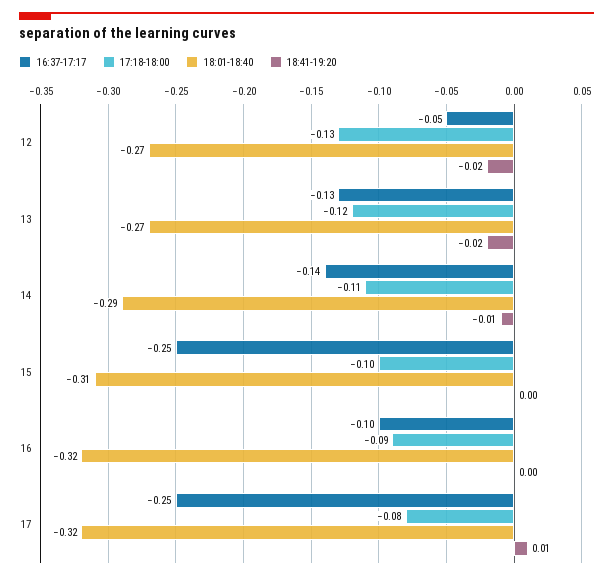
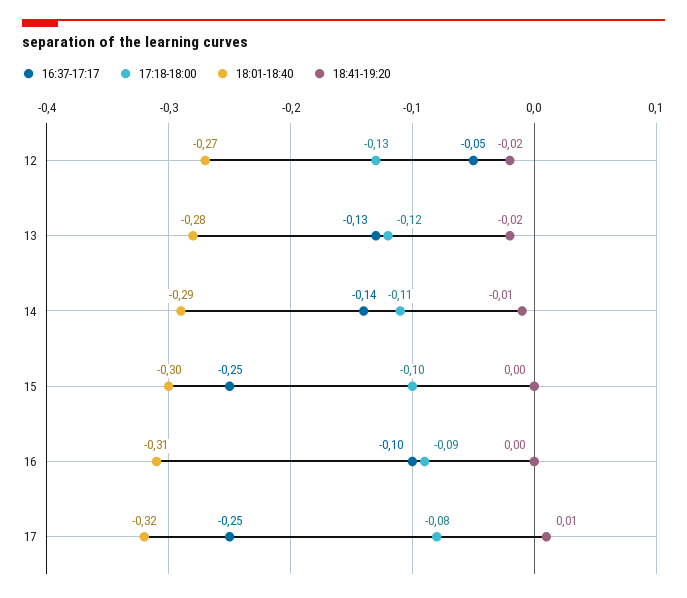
  {
    "16:37-17:17": {
      "12": -0.05,
      "13": -0.13,
      "14": -0.14,
      "15": -0.25,
      "16": -0.1,
      "17": -0.25
    },
    "17:18-18:00": {
      "12": -0.13,
      "13": -0.12,
      "14": -0.11,
      "15": -0.1,
      "16": -0.09,
      "17": -0.08
    },
    "18:01-18:40": {
      "12": -0.27,
-     "13": -0.27,
+     "13": -0.28,
      "14": -0.29,
-     "15": -0.31,
+     "15": -0.3,
-     "16": -0.32,
+     "16": -0.31,
      "17": -0.32
    },
    "18:41-19:20": {
      "12": -0.02,
      "13": -0.02,
      "14": -0.01,
      "15": 0,
      "16": 0,
      "17": 0.01
    }
  }

